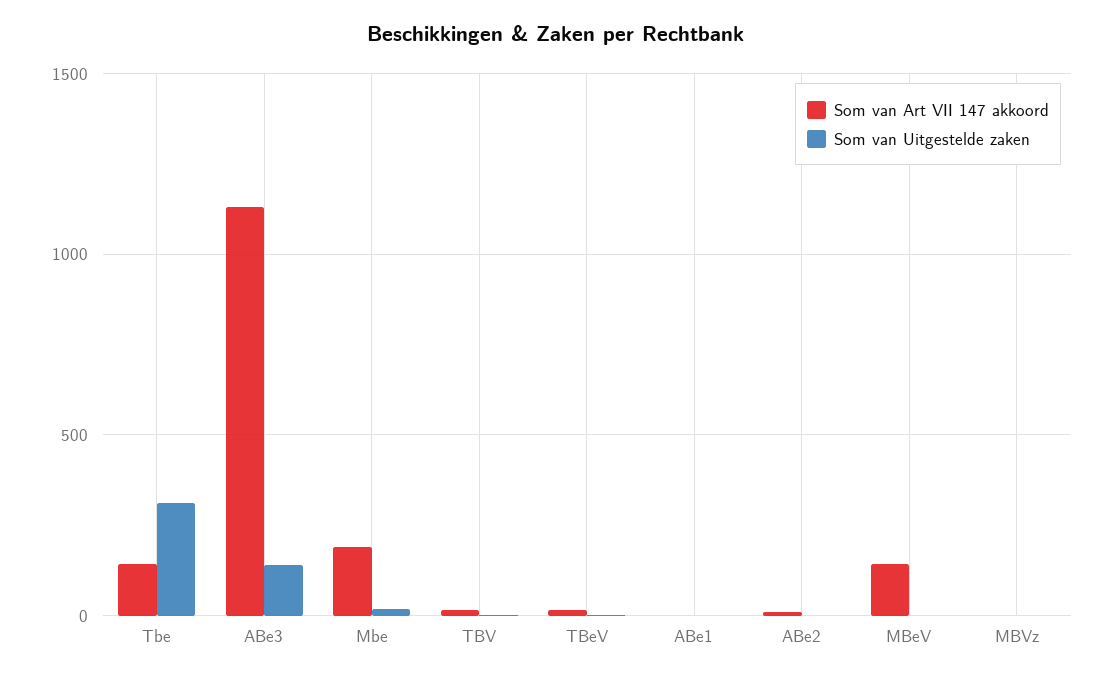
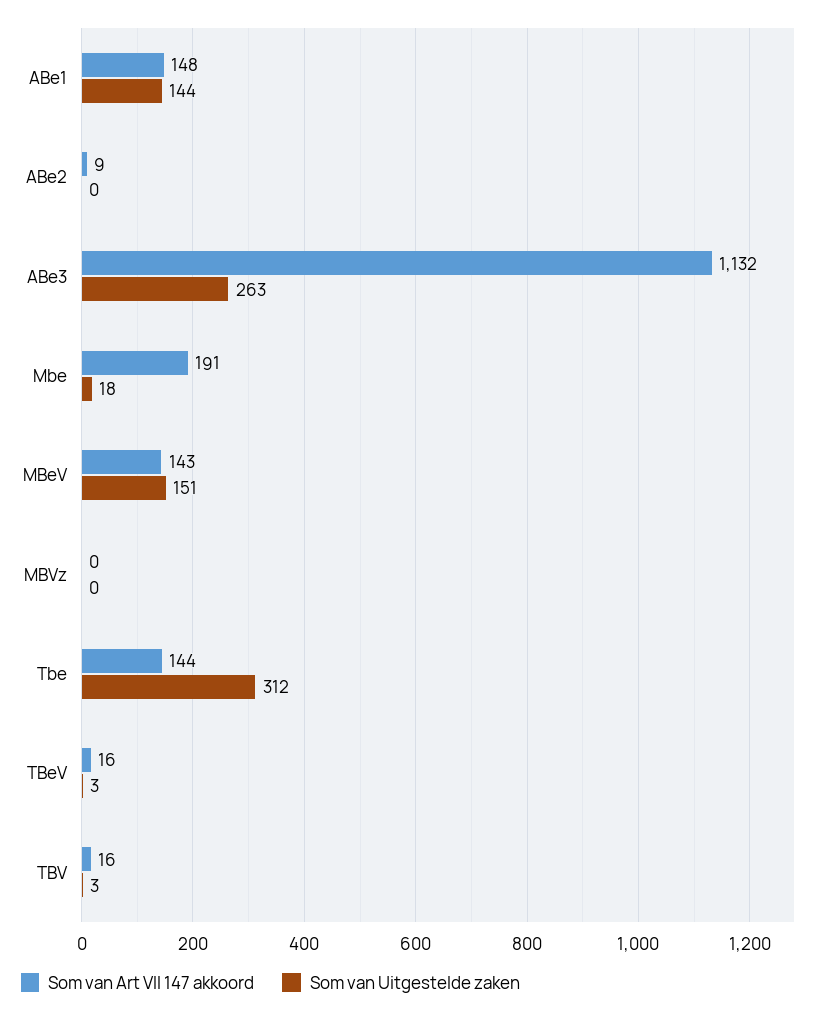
  {
    "Som van Art VII 147 akkoord": {
      "Tbe": 144,
      "ABe3": 1132,
      "Mbe": 191,
      "TBV": 16,
      "TBeV": 16,
-     "ABe1": 0,
+     "ABe1": 148,
      "ABe2": 9,
      "MBeV": 143,
      "MBVz": 0
    },
    "Som van Uitgestelde zaken": {
      "Tbe": 312,
-     "ABe3": 150,
+     "ABe3": 263,
      "Mbe": 18,
      "TBV": 3,
      "TBeV": 3,
-     "ABe1": 0,
+     "ABe1": 144,
      "ABe2": 0,
-     "MBeV": 0,
+     "MBeV": 151,
      "MBVz": 0
    }
  }

